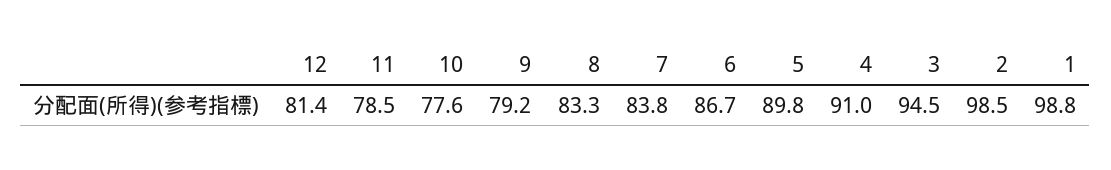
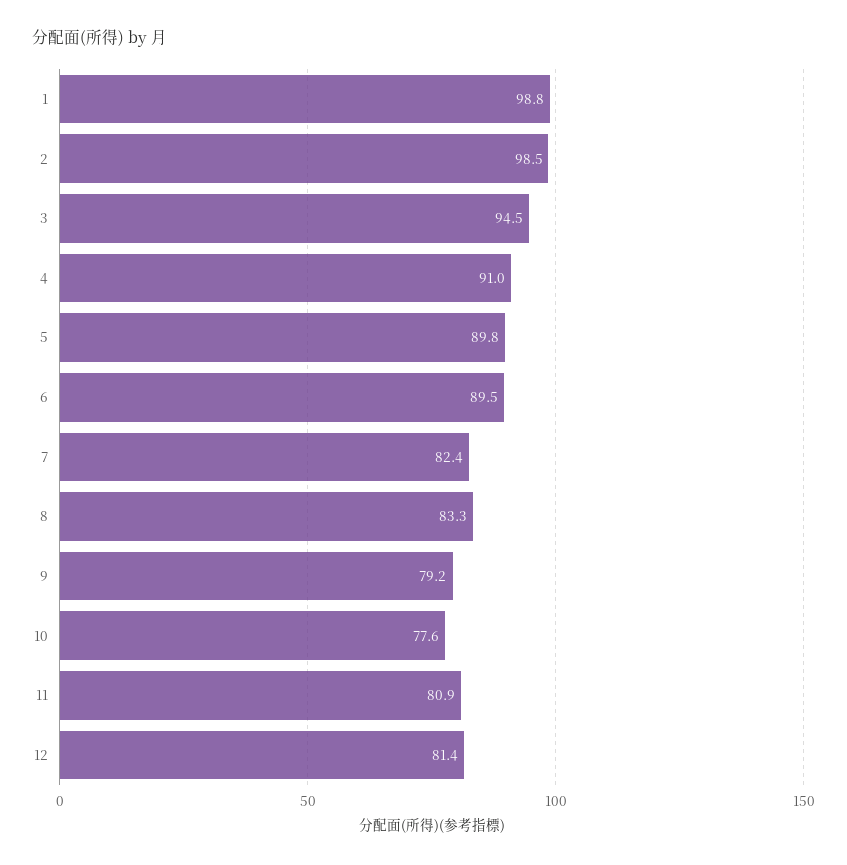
  {
    "12": 81.4,
-   "11": 78.5,
+   "11": 80.9,
    "10": 77.6,
    "9": 79.2,
    "8": 83.3,
-   "7": 83.8,
+   "7": 82.4,
-   "6": 86.7,
+   "6": 89.5,
    "5": 89.8,
    "4": 91,
    "3": 94.5,
    "2": 98.5,
    "1": 98.8
  }

